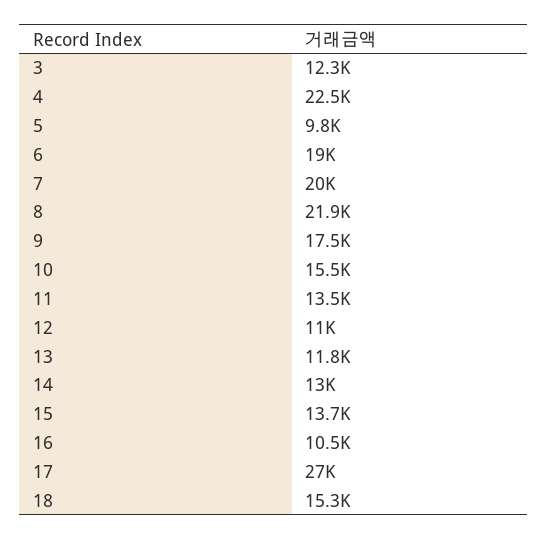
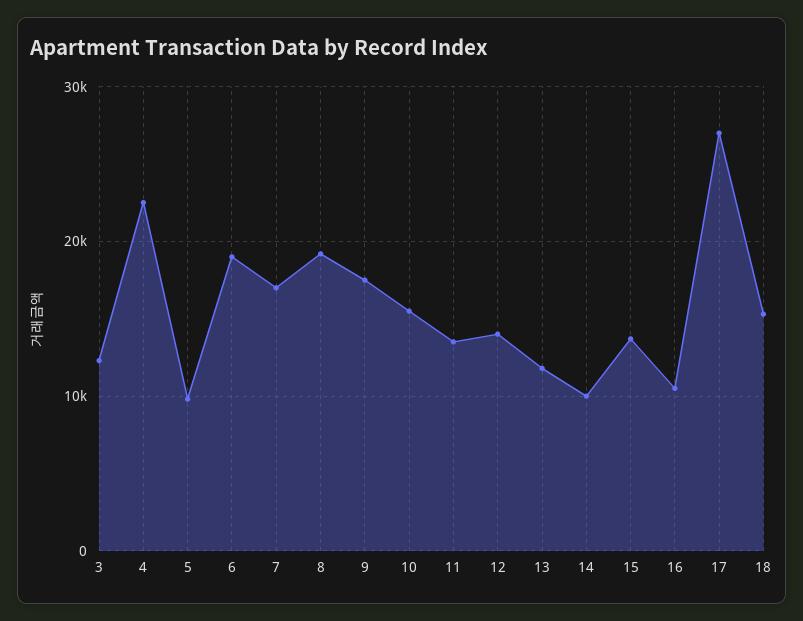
  {
    "3": 12300,
    "4": 22500,
    "5": 9800,
    "6": 19000,
-   "7": 20000,
+   "7": 17000,
-   "8": 21900,
+   "8": 19000,
    "9": 17500,
    "10": 15500,
    "11": 13500,
-   "12": 11000,
+   "12": 14000,
    "13": 11800,
-   "14": 13000,
+   "14": 10000,
    "15": 13700,
    "16": 10500,
    "17": 27000,
    "18": 15300
  }

